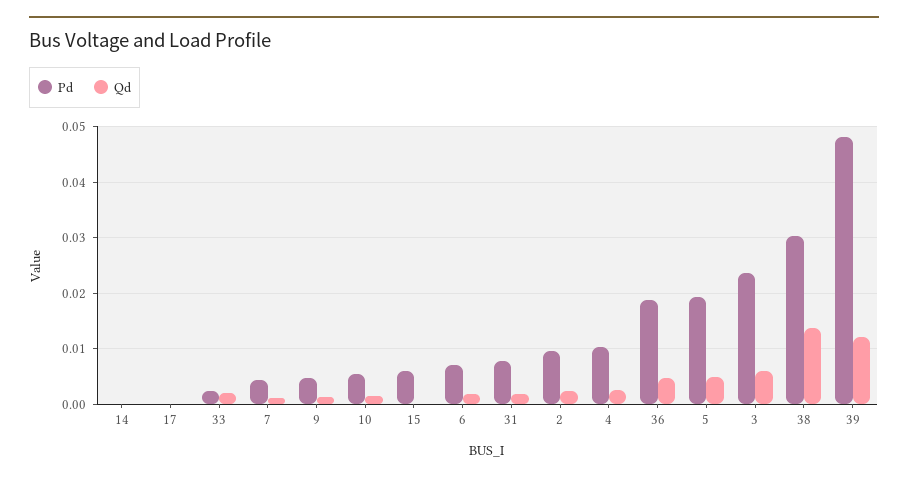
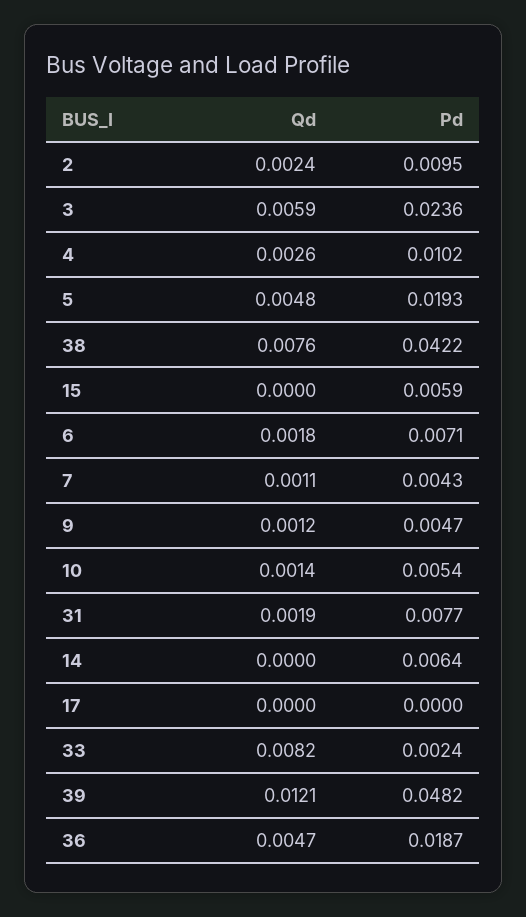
  {
    "Pd": {
-     "14": 0,
+     "14": 0.0064,
      "17": 0,
      "33": 0.0024,
      "7": 0.0043,
      "9": 0.0047,
      "10": 0.0054,
      "15": 0.0059,
      "6": 0.0071,
      "31": 0.0077,
      "2": 0.0095,
      "4": 0.0102,
      "36": 0.0187,
      "5": 0.0193,
      "3": 0.0236,
-     "38": 0.03,
+     "38": 0.0422,
      "39": 0.0482
    },
    "Qd": {
      "14": 0,
      "17": 0,
-     "33": 0.002,
+     "33": 0.0082,
      "7": 0.0011,
      "9": 0.0012,
      "10": 0.0014,
      "15": 0,
      "6": 0.0018,
      "31": 0.0019,
      "2": 0.0024,
      "4": 0.0026,
      "36": 0.0047,
      "5": 0.0048,
      "3": 0.0059,
-     "38": 0.014,
+     "38": 0.0076,
      "39": 0.0121
    }
  }

